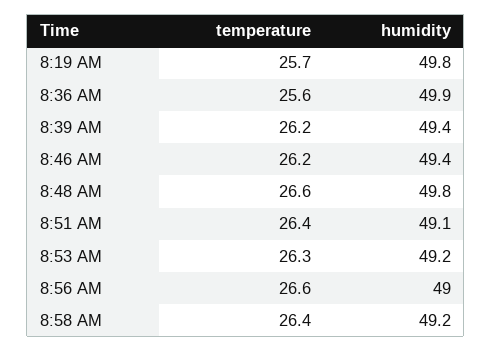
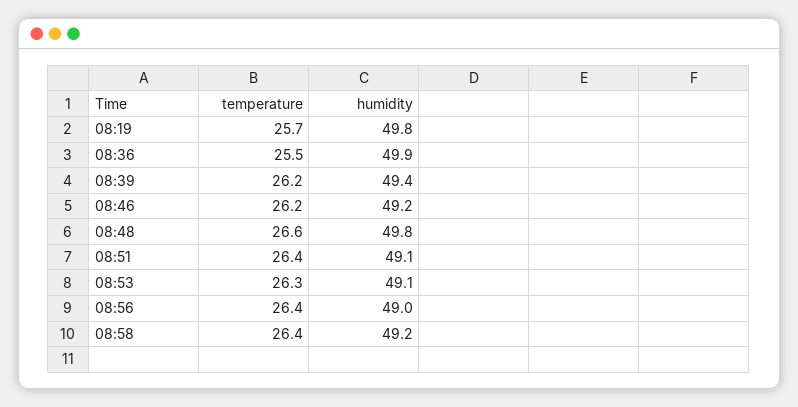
  {
    "temperature": {
      "8:19 AM": 25.7,
-     "8:36 AM": 25.6,
+     "8:36 AM": 25.5,
      "8:39 AM": 26.2,
      "8:46 AM": 26.2,
      "8:48 AM": 26.6,
      "8:51 AM": 26.4,
      "8:53 AM": 26.3,
-     "8:56 AM": 26.6,
+     "8:56 AM": 26.4,
      "8:58 AM": 26.4
    },
    "humidity": {
      "8:19 AM": 49.8,
      "8:36 AM": 49.9,
      "8:39 AM": 49.4,
-     "8:46 AM": 49.4,
+     "8:46 AM": 49.2,
      "8:48 AM": 49.8,
      "8:51 AM": 49.1,
-     "8:53 AM": 49.2,
+     "8:53 AM": 49.1,
      "8:56 AM": 49,
      "8:58 AM": 49.2
    }
  }

